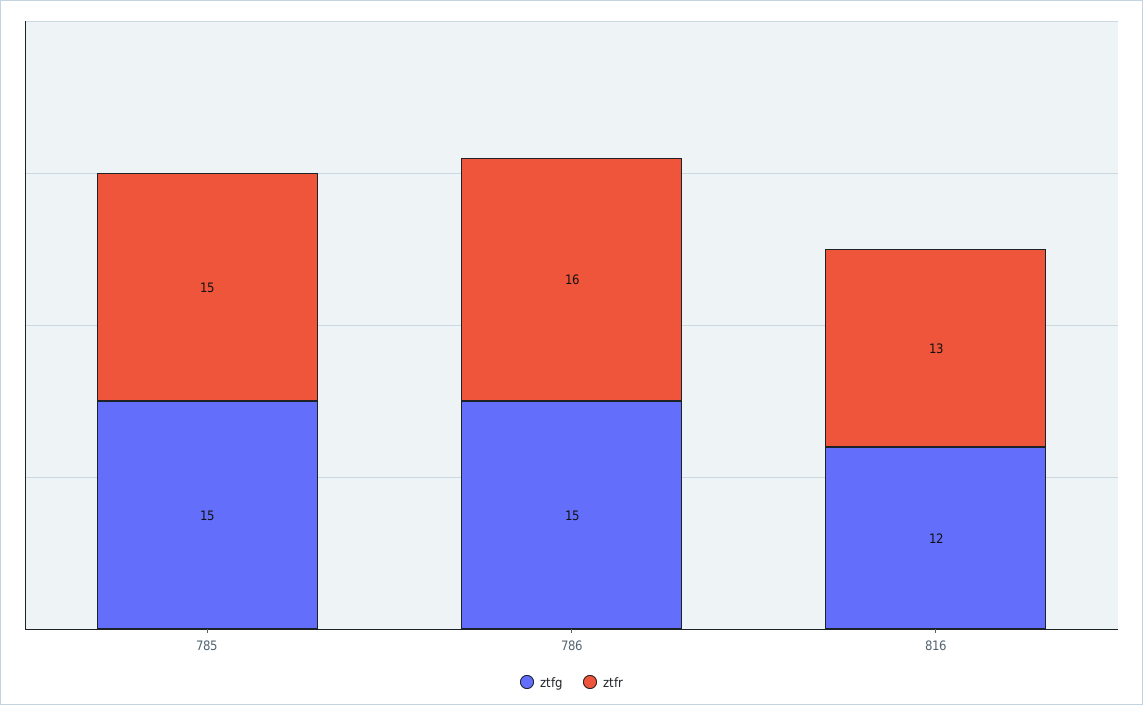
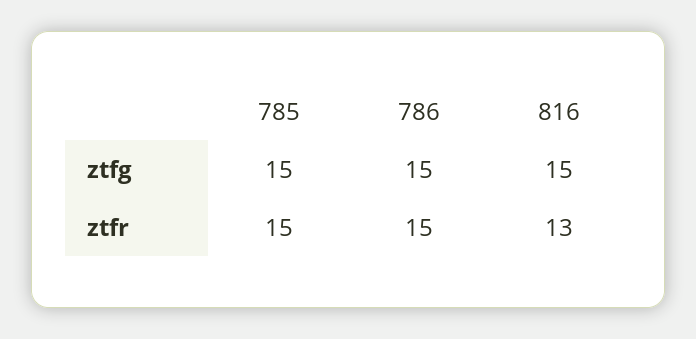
  {
    "ztfg": {
      "785": 15,
      "786": 15,
-     "816": 12
+     "816": 15
    },
    "ztfr": {
      "785": 15,
-     "786": 16,
+     "786": 15,
      "816": 13
    }
  }

